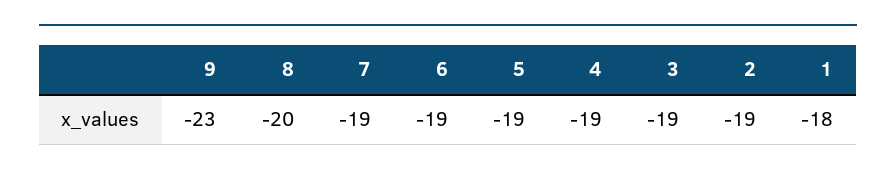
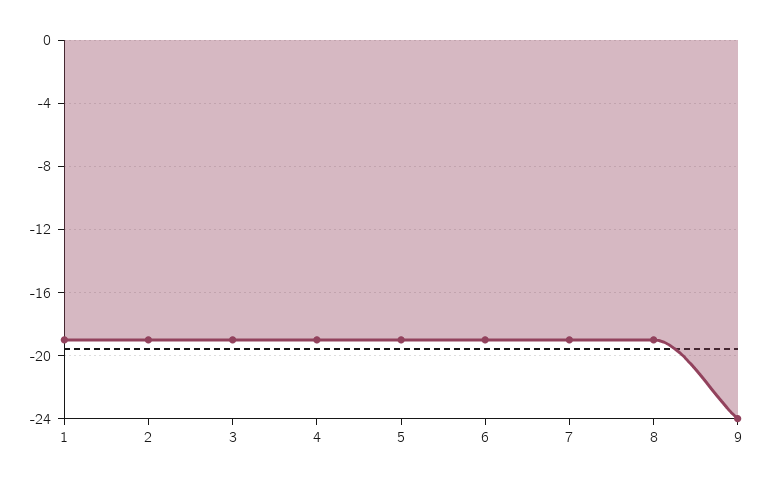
  {
-   "9": -23,
+   "9": -24,
-   "8": -20,
+   "8": -19,
    "7": -19,
    "6": -19,
    "5": -19,
    "4": -19,
    "3": -19,
    "2": -19,
-   "1": -18
+   "1": -19
  }

